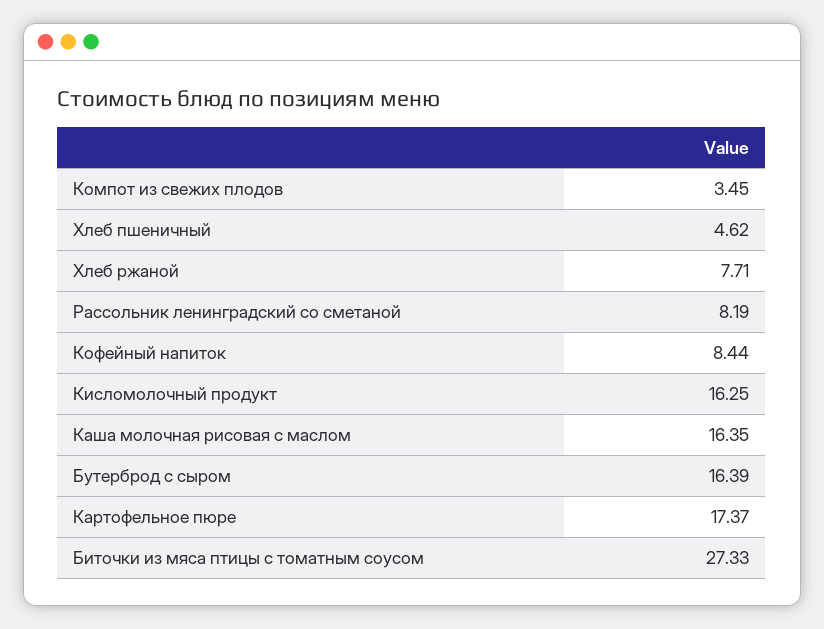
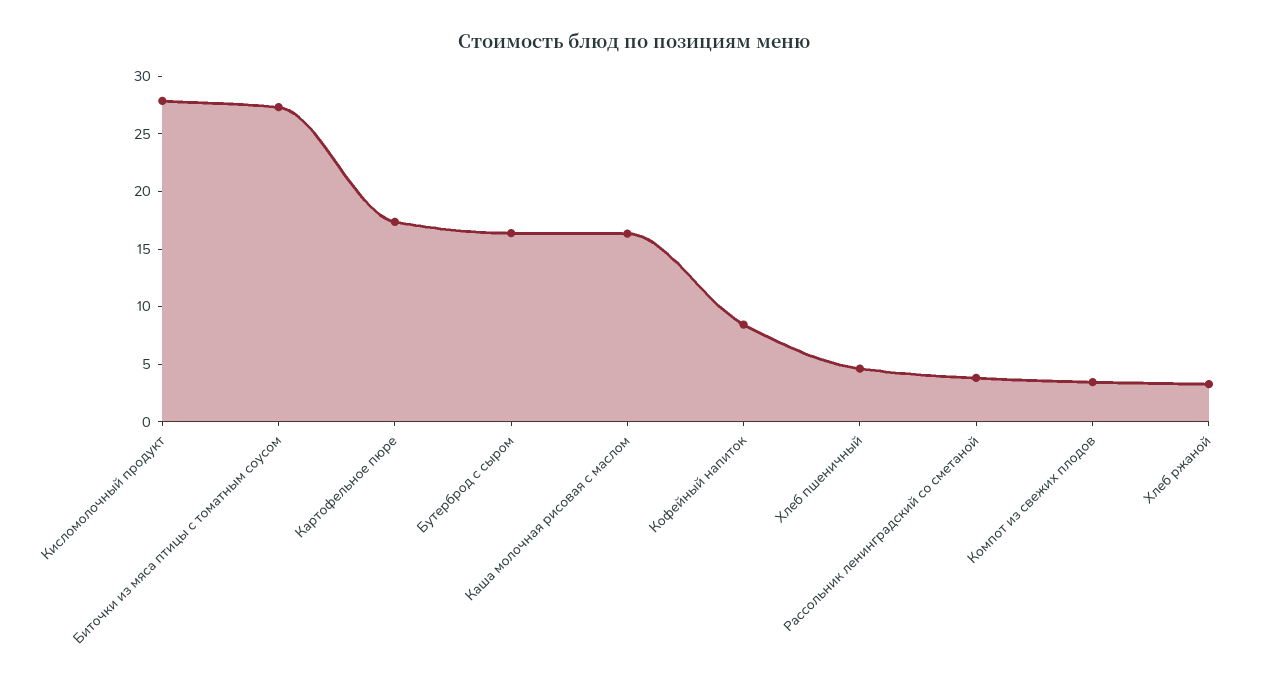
  {
    "Компот из свежих плодов": 3.45,
    "Хлеб пшеничный": 4.62,
-   "Хлеб ржаной": 7.71,
+   "Хлеб ржаной": 3,
-   "Рассольник ленинградский со сметаной": 8.19,
+   "Рассольник ленинградский со сметаной": 4,
    "Кофейный напиток": 8.44,
-   "Кисломолочный продукт": 16.25,
+   "Кисломолочный продукт": 28,
    "Каша молочная рисовая с маслом": 16.35,
    "Бутерброд с сыром": 16.39,
    "Картофельное пюре": 17.37,
    "Биточки из мяса птицы с томатным соусом": 27.33
  }

